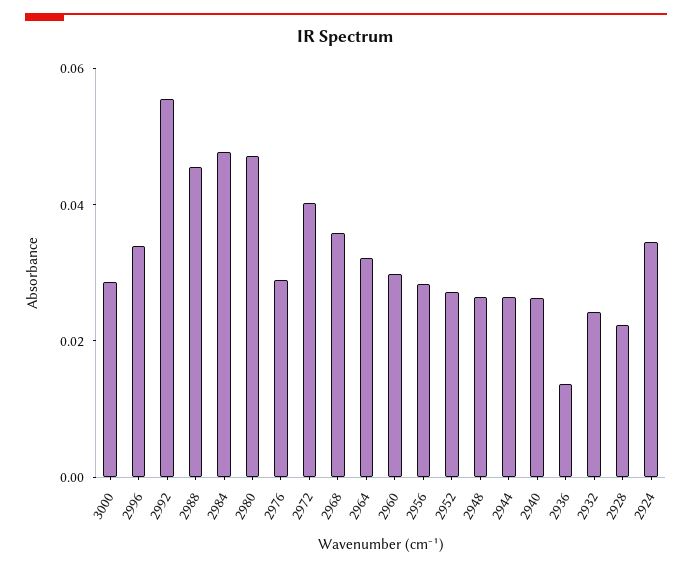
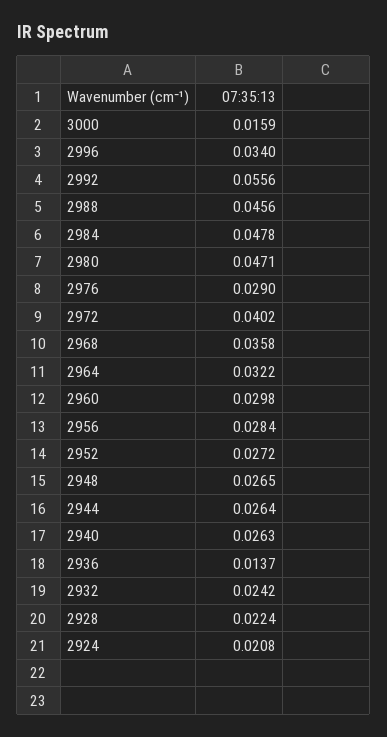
  {
-   "3000": 0.03,
+   "3000": 0.0159,
    "2996": 0.034,
    "2992": 0.0556,
    "2988": 0.0456,
    "2984": 0.0478,
    "2980": 0.0471,
    "2976": 0.029,
    "2972": 0.0402,
    "2968": 0.0358,
    "2964": 0.0322,
    "2960": 0.0298,
    "2956": 0.0284,
    "2952": 0.0272,
    "2948": 0.0265,
    "2944": 0.0264,
    "2940": 0.0263,
    "2936": 0.0137,
    "2932": 0.0242,
    "2928": 0.0224,
-   "2924": 0.035
+   "2924": 0.0208
  }

